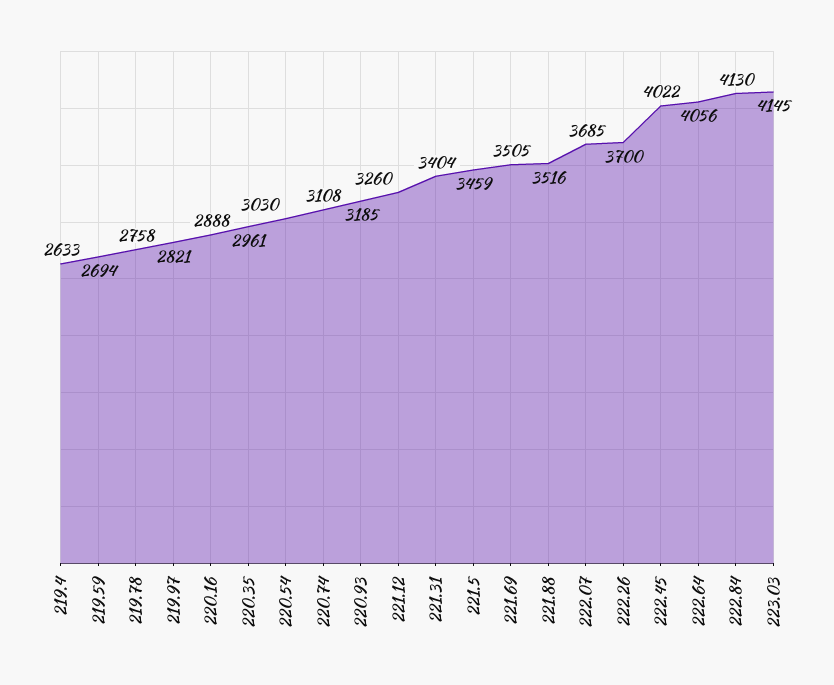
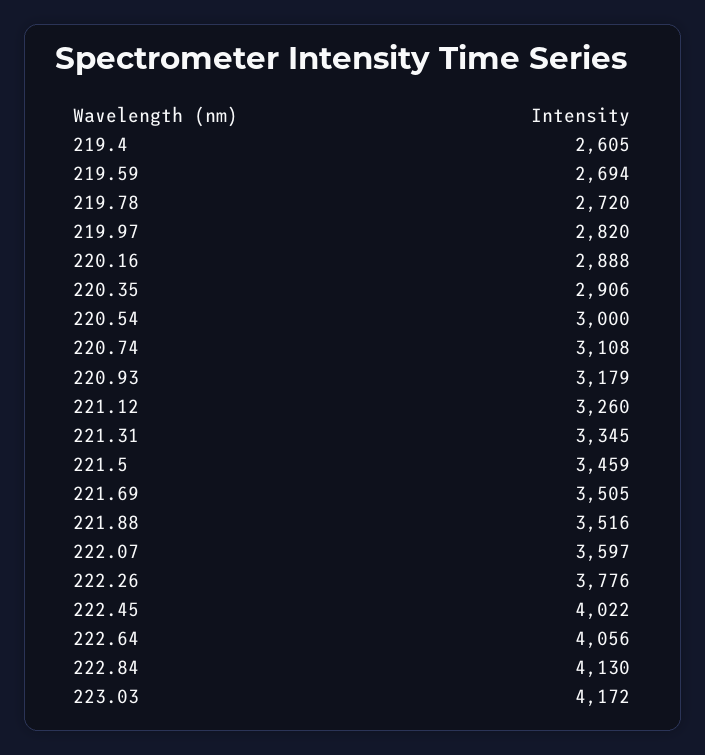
  {
-   "219.4": 2633,
+   "219.4": 2605,
    "219.59": 2694,
-   "219.78": 2758,
+   "219.78": 2720,
-   "219.97": 2821,
+   "219.97": 2820,
    "220.16": 2888,
-   "220.35": 2961,
+   "220.35": 2906,
-   "220.54": 3030,
+   "220.54": 3000,
    "220.74": 3108,
-   "220.93": 3185,
+   "220.93": 3179,
    "221.12": 3260,
-   "221.31": 3404,
+   "221.31": 3345,
    "221.5": 3459,
    "221.69": 3505,
    "221.88": 3516,
-   "222.07": 3685,
+   "222.07": 3597,
-   "222.26": 3700,
+   "222.26": 3776,
    "222.45": 4022,
    "222.64": 4056,
    "222.84": 4130,
-   "223.03": 4145
+   "223.03": 4172
  }

